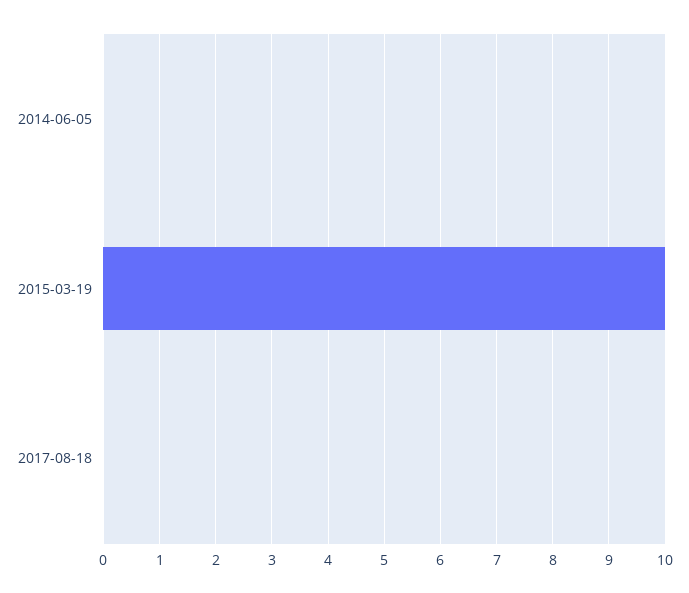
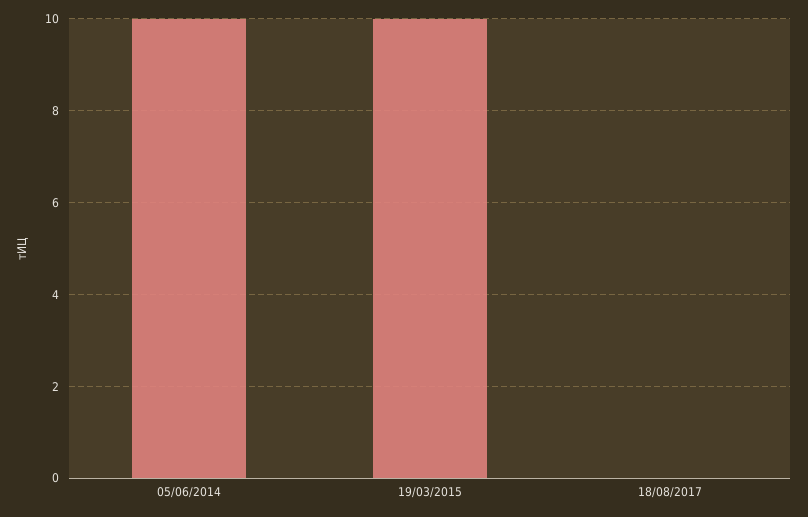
  {
-   "2014-06-05": 0,
+   "2014-06-05": 10,
    "2015-03-19": 10,
    "2017-08-18": 0
  }

